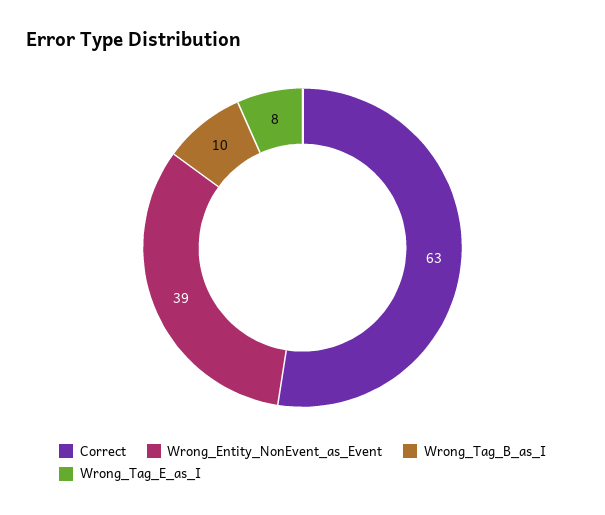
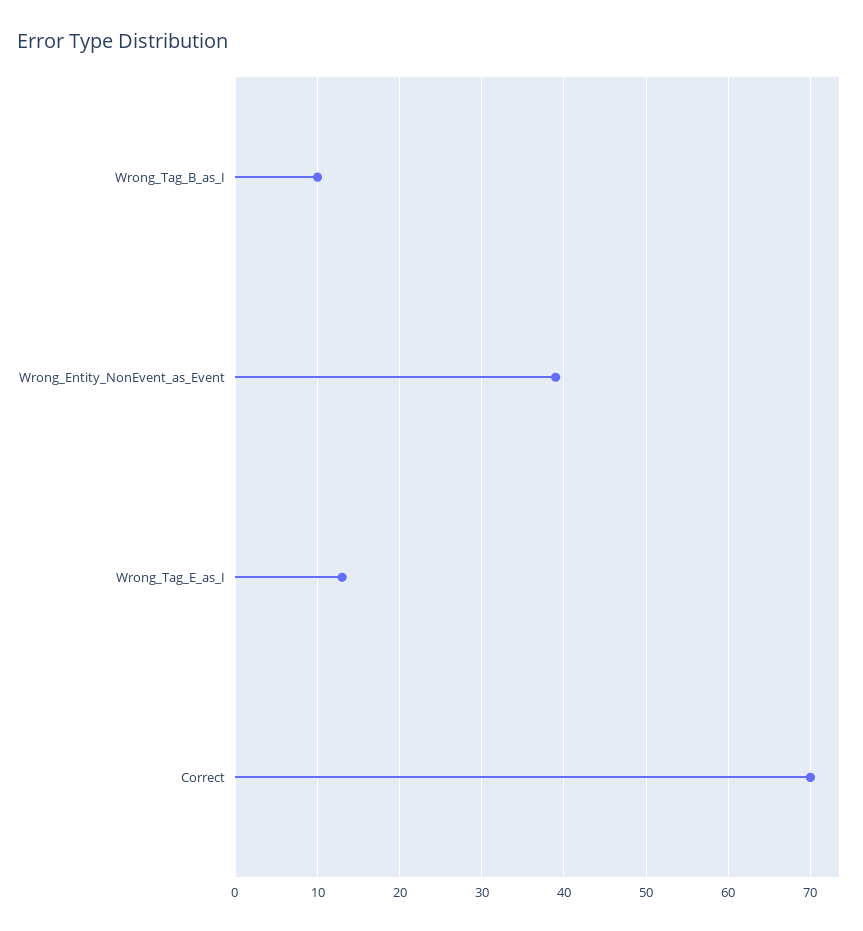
  {
-   "Correct": 63,
+   "Correct": 70,
    "Wrong_Entity_NonEvent_as_Event": 39,
    "Wrong_Tag_B_as_I": 10,
-   "Wrong_Tag_E_as_I": 8
+   "Wrong_Tag_E_as_I": 13
  }

